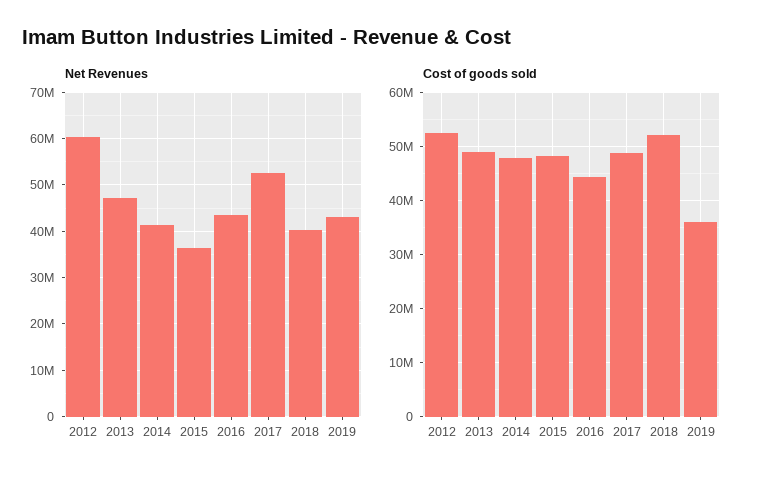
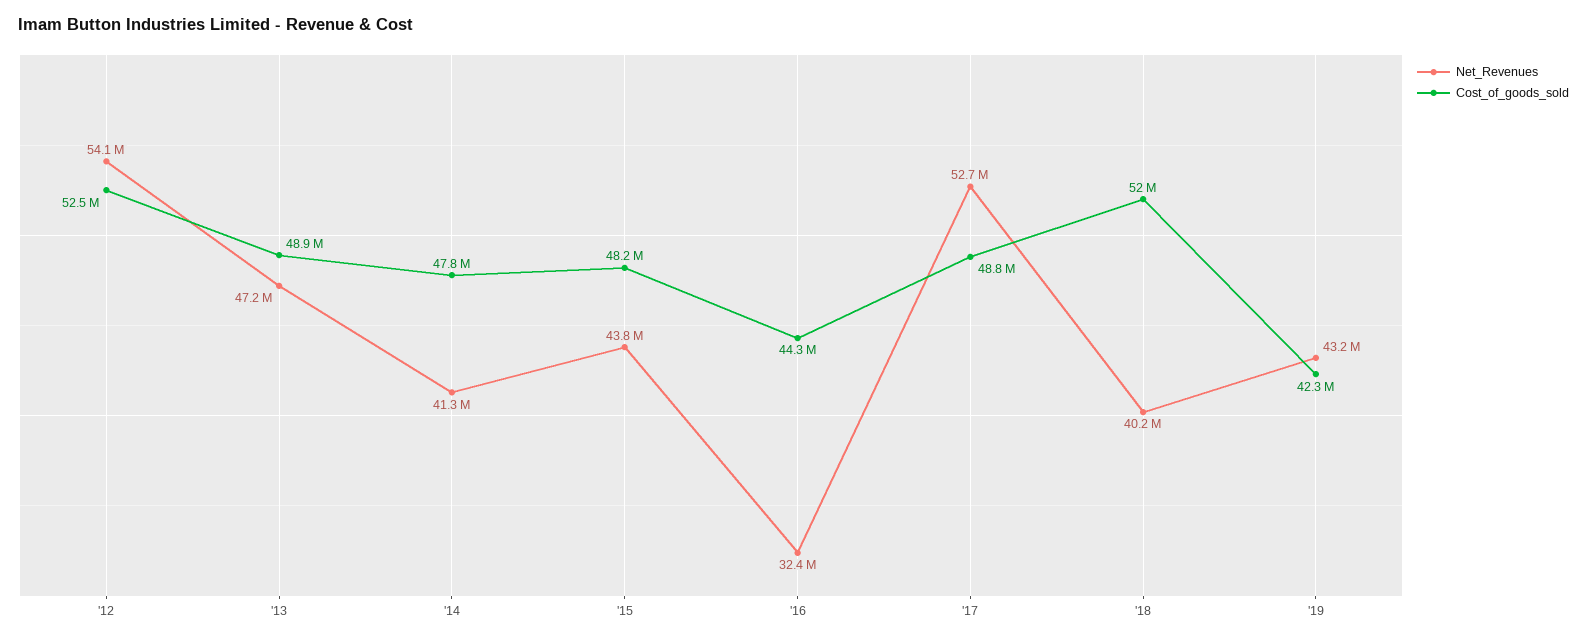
  {
    "Net Revenues": {
-     "2012": 60000000,
+     "2012": 54100000,
      "2013": 47200000,
      "2014": 41300000,
-     "2015": 36000000,
+     "2015": 43800000,
-     "2016": 44000000,
+     "2016": 32400000,
      "2017": 52700000,
      "2018": 40200000,
      "2019": 43200000
    },
    "Cost of goods sold": {
      "2012": 52500000,
      "2013": 48900000,
      "2014": 47800000,
      "2015": 48200000,
      "2016": 44300000,
      "2017": 48800000,
      "2018": 52000000,
-     "2019": 36000000
+     "2019": 42300000
    }
  }

